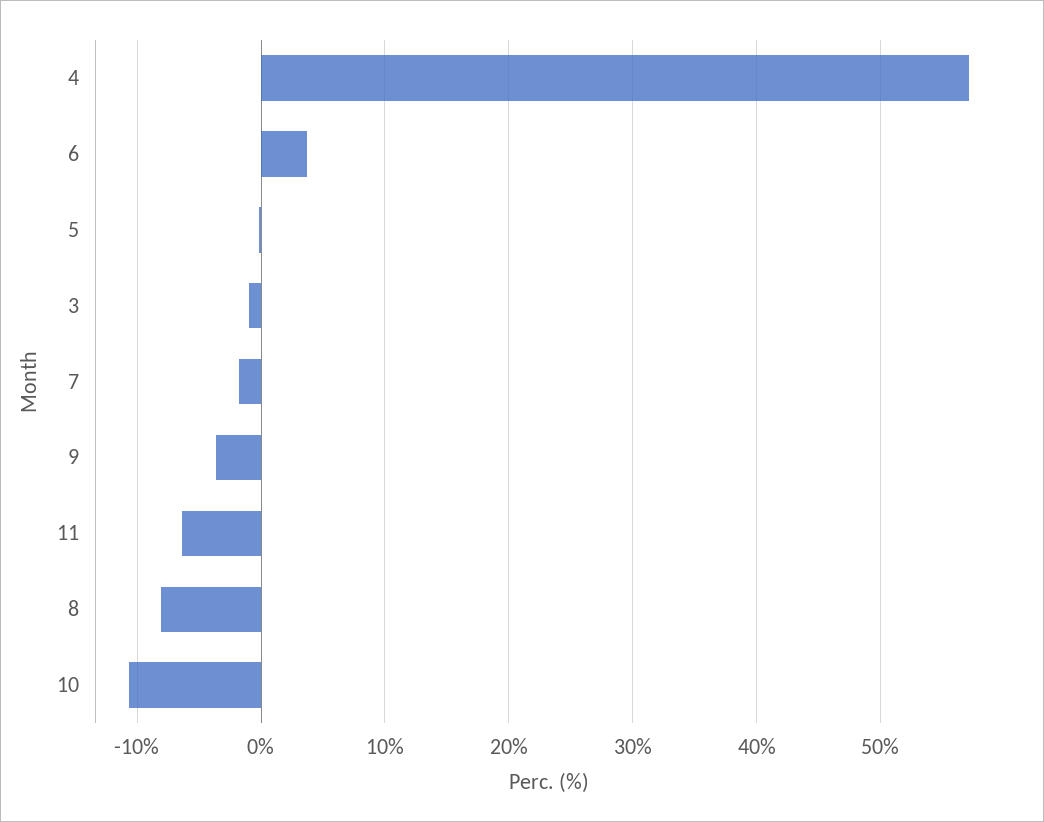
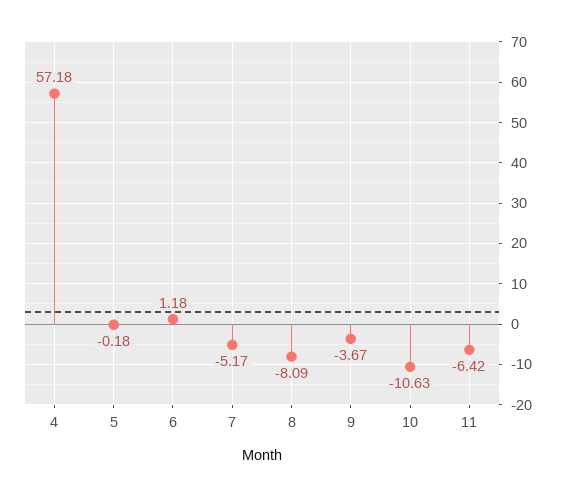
  {
    "4": 57.18,
-   "6": 4,
+   "6": 1.18,
    "5": -0.18,
-   "3": -1,
-   "7": -2,
+   "7": -5.17,
    "9": -3.67,
    "11": -6.42,
    "8": -8.09,
    "10": -10.63
  }

